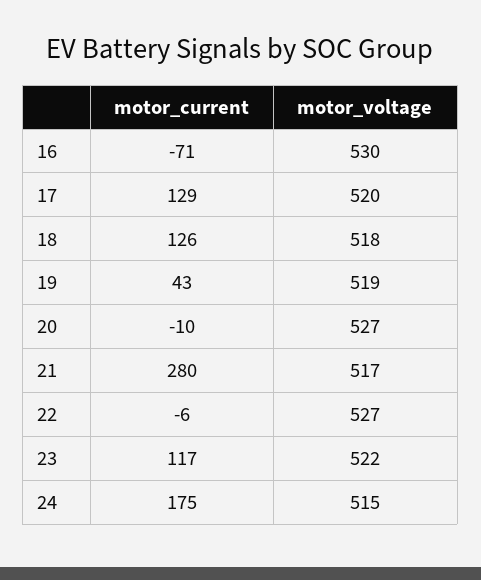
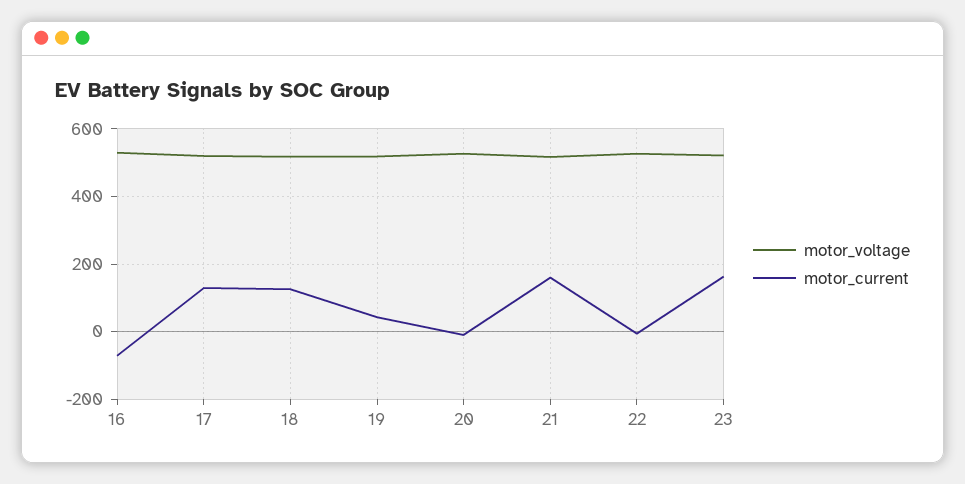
  {
    "motor_current": {
      "16": -71,
      "17": 129,
      "18": 126,
      "19": 43,
      "20": -10,
-     "21": 280,
+     "21": 160,
      "22": -6,
-     "23": 117,
+     "23": 160
-     "24": 175
    },
    "motor_voltage": {
      "16": 530,
      "17": 520,
      "18": 518,
      "19": 519,
      "20": 527,
      "21": 517,
      "22": 527,
-     "23": 522,
+     "23": 522
-     "24": 515
    }
  }

